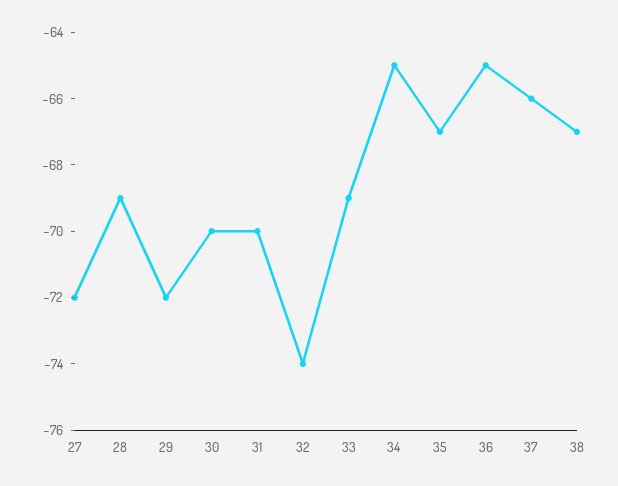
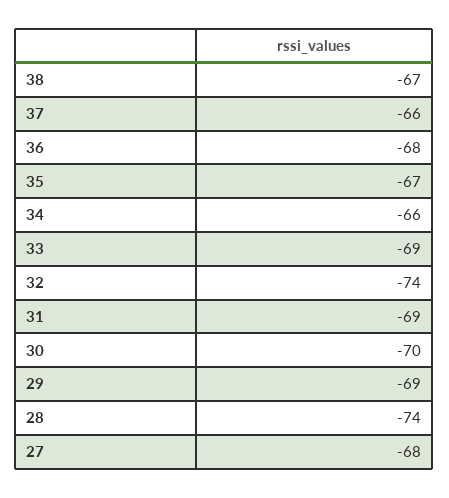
  {
-   "27": -72,
+   "27": -68,
-   "28": -69,
+   "28": -74,
-   "29": -72,
+   "29": -69,
    "30": -70,
-   "31": -70,
+   "31": -69,
    "32": -74,
    "33": -69,
-   "34": -65,
+   "34": -66,
    "35": -67,
-   "36": -65,
+   "36": -68,
    "37": -66,
    "38": -67
  }

